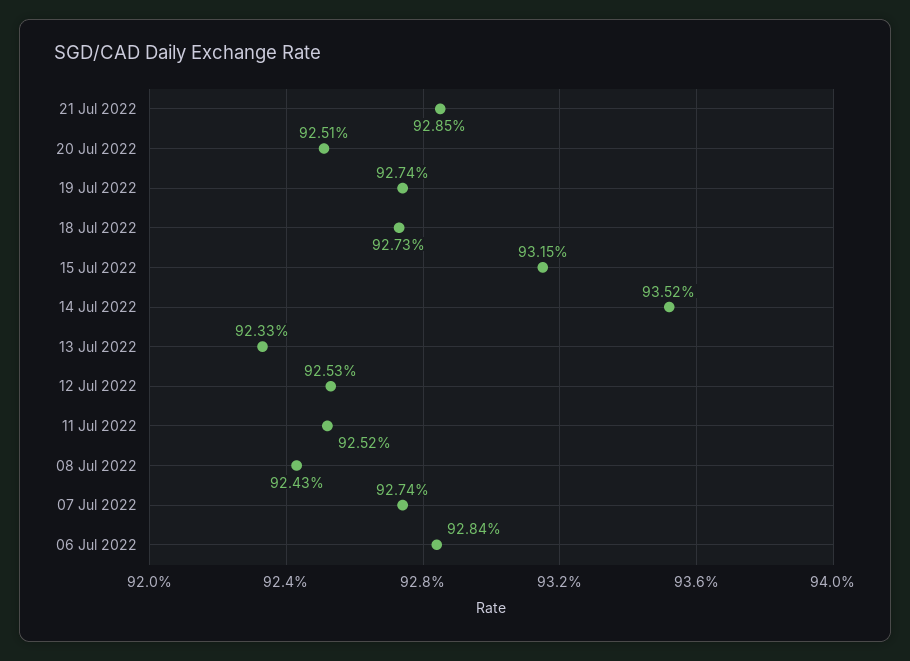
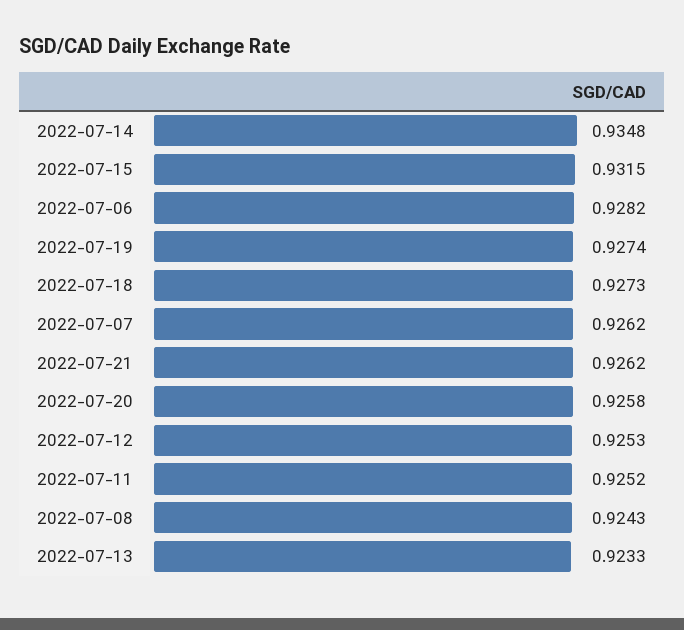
  {
-   "21 Jul 2022": 0.9285,
+   "21 Jul 2022": 0.9262,
-   "20 Jul 2022": 0.9251,
+   "20 Jul 2022": 0.9258,
    "19 Jul 2022": 0.9274,
    "18 Jul 2022": 0.9273,
    "15 Jul 2022": 0.9315,
-   "14 Jul 2022": 0.9352,
+   "14 Jul 2022": 0.9348,
    "13 Jul 2022": 0.9233,
    "12 Jul 2022": 0.9253,
    "11 Jul 2022": 0.9252,
    "08 Jul 2022": 0.9243,
-   "07 Jul 2022": 0.9274,
+   "07 Jul 2022": 0.9262,
-   "06 Jul 2022": 0.9284
+   "06 Jul 2022": 0.9282
  }

